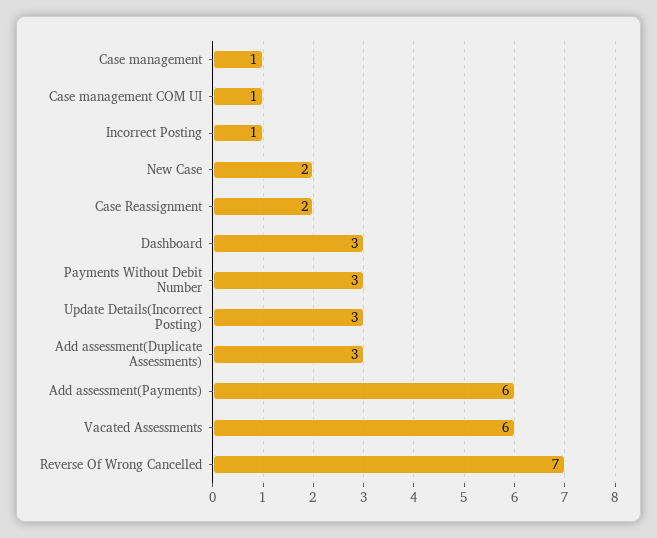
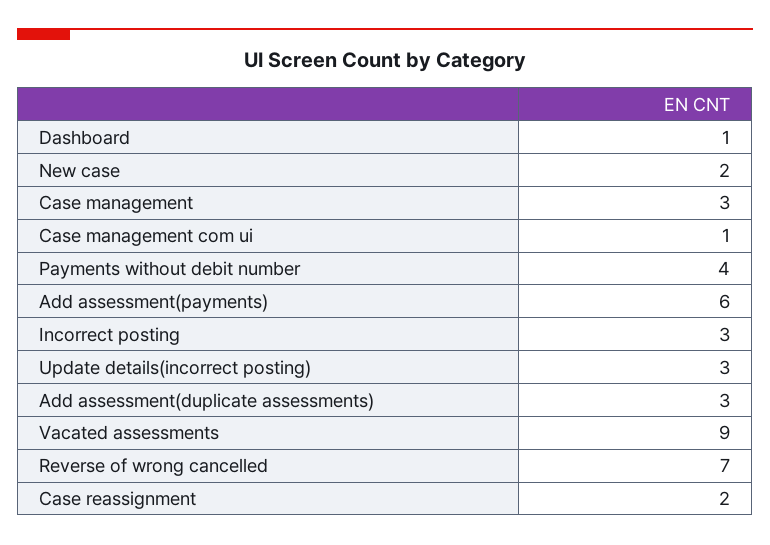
  {
-   "Case management": 1,
+   "Case management": 3,
    "Case management COM UI": 1,
-   "Incorrect Posting": 1,
+   "Incorrect Posting": 3,
    "New Case": 2,
    "Case Reassignment": 2,
-   "Dashboard": 3,
+   "Dashboard": 1,
-   "Payments Without Debit Number": 3,
+   "Payments Without Debit Number": 4,
    "Update Details(Incorrect Posting)": 3,
    "Add assessment(Duplicate Assessments)": 3,
    "Add assessment(Payments)": 6,
-   "Vacated Assessments": 6,
+   "Vacated Assessments": 9,
    "Reverse Of Wrong Cancelled": 7
  }

